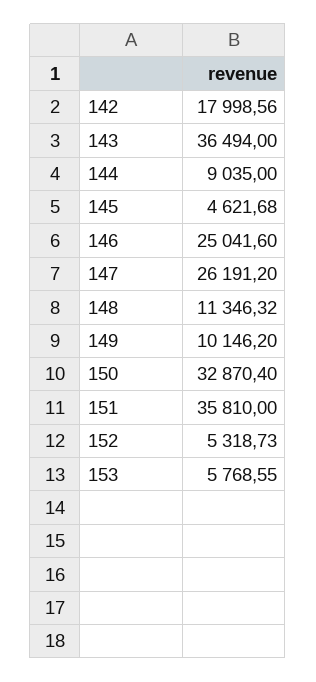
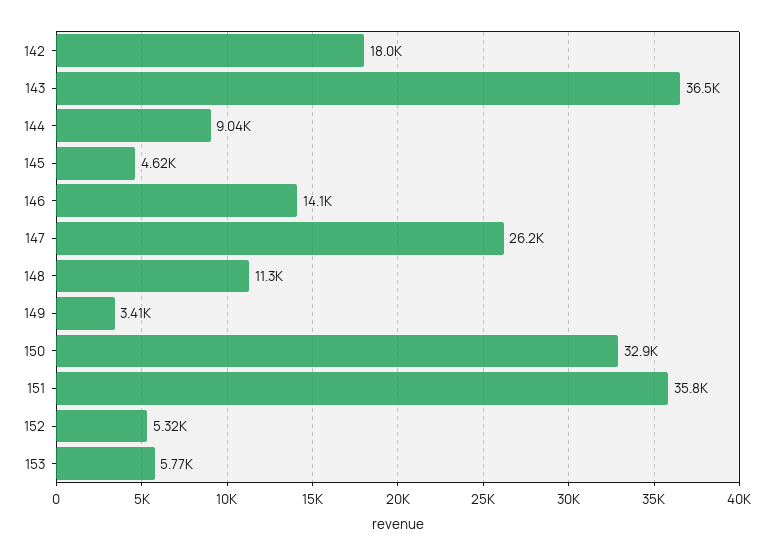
  {
    "142": 17998.56,
    "143": 36494,
    "144": 9035,
    "145": 4621.68,
-   "146": 25041.6,
+   "146": 14100,
    "147": 26191.2,
    "148": 11346.32,
-   "149": 10146.2,
+   "149": 3410,
    "150": 32870.4,
    "151": 35810,
    "152": 5318.73,
    "153": 5768.55
  }

